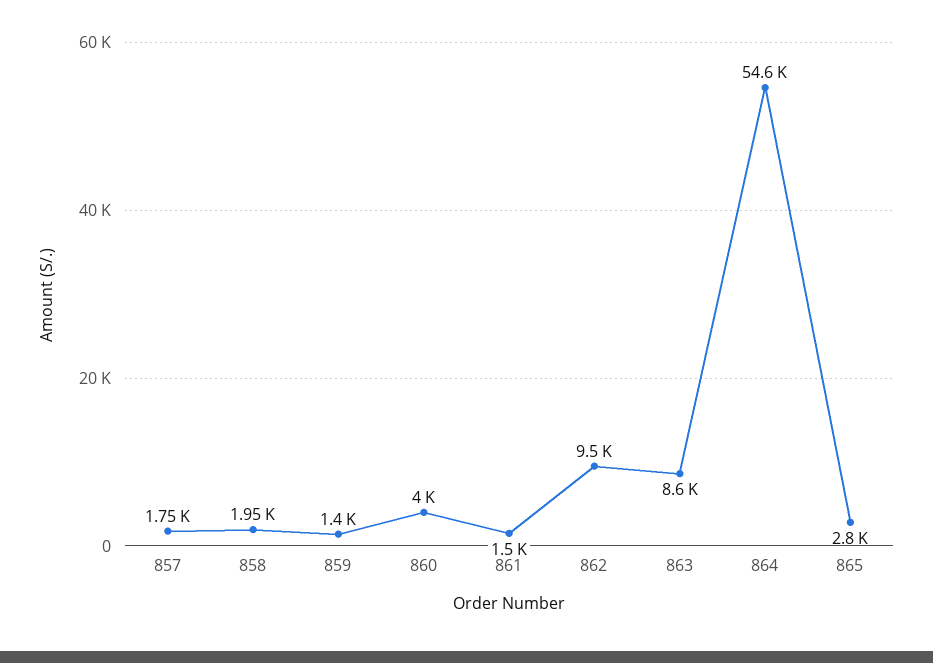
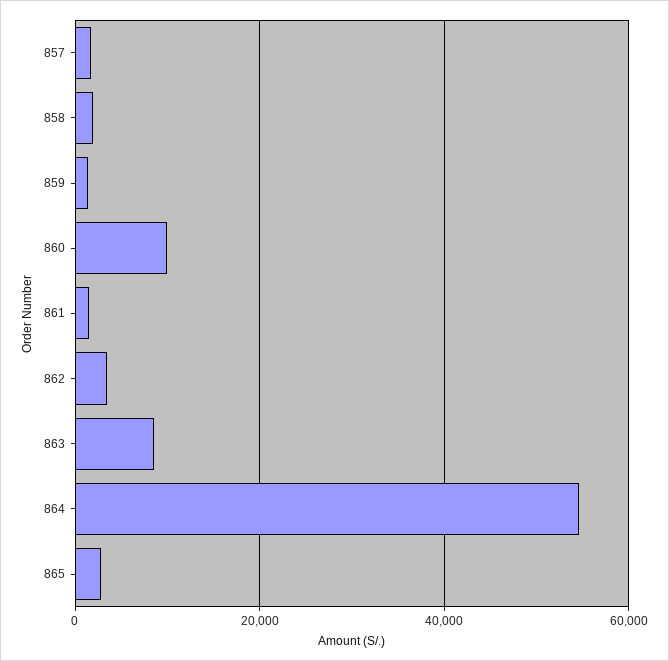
  {
    "857": 1750,
    "858": 1950,
    "859": 1400,
-   "860": 4000,
+   "860": 10000,
    "861": 1500,
-   "862": 9500,
+   "862": 4000,
    "863": 8600,
    "864": 54600,
    "865": 2800
  }

